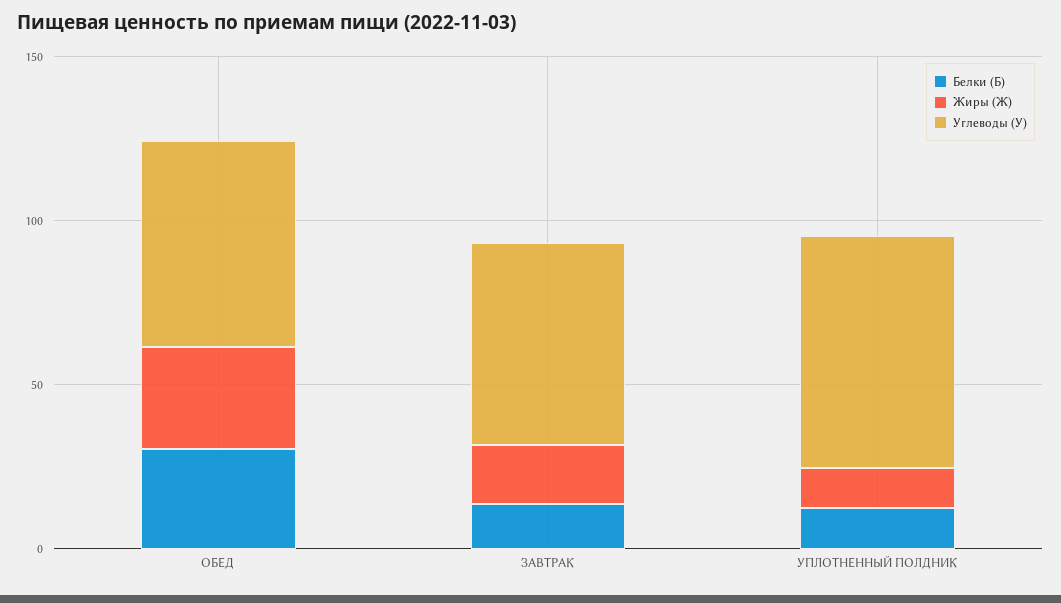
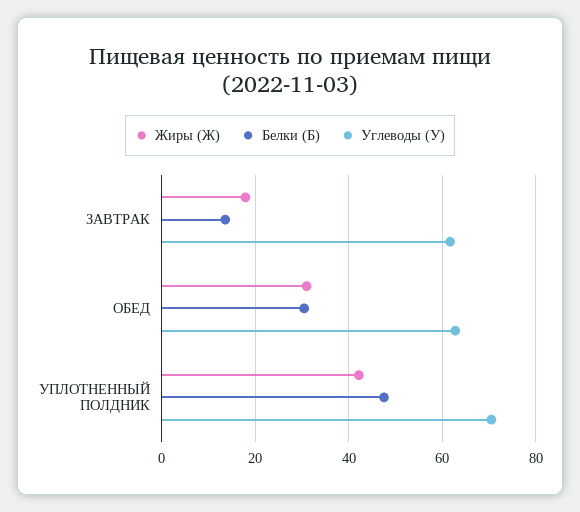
  {
    "Белки (Б)": {
      "ОБЕД": 30,
      "ЗАВТРАК": 14,
-     "УПЛОТНЕННЫЙ ПОЛДНИК": 10
+     "УПЛОТНЕННЫЙ ПОЛДНИК": 48
    },
    "Жиры (Ж)": {
      "ОБЕД": 30,
      "ЗАВТРАК": 18,
-     "УПЛОТНЕННЫЙ ПОЛДНИК": 10
+     "УПЛОТНЕННЫЙ ПОЛДНИК": 42
    },
    "Углеводы (У)": {
      "ОБЕД": 62,
      "ЗАВТРАК": 62,
      "УПЛОТНЕННЫЙ ПОЛДНИК": 70
    }
  }

